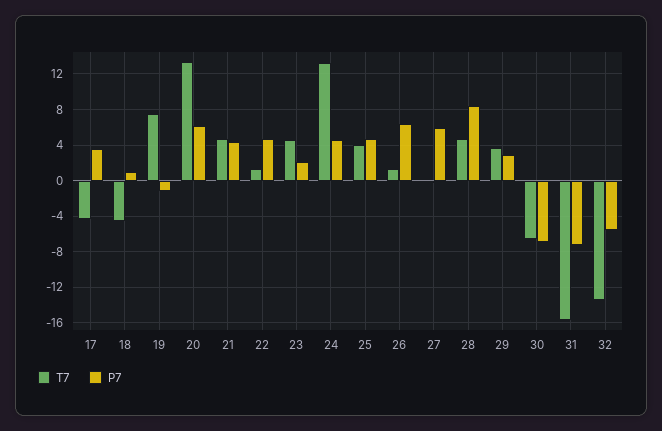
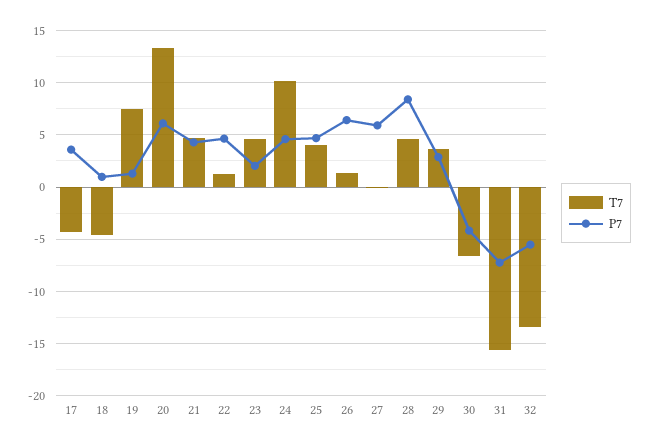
  {
    "T7": {
      "17": -4,
      "18": -5,
      "19": 7,
      "20": 13,
      "21": 5,
      "22": 1,
      "23": 5,
-     "24": 13,
+     "24": 10,
      "25": 4,
      "26": 1,
      "27": 0,
      "28": 5,
      "29": 4,
      "30": -7,
      "31": -16,
      "32": -13
    },
    "P7": {
      "17": 4,
      "18": 1,
-     "19": -1,
+     "19": 1,
      "20": 6,
      "21": 4,
      "22": 5,
      "23": 2,
      "24": 5,
      "25": 5,
      "26": 6,
      "27": 6,
      "28": 8,
      "29": 3,
-     "30": -7,
+     "30": -4,
      "31": -7,
      "32": -6
    }
  }

